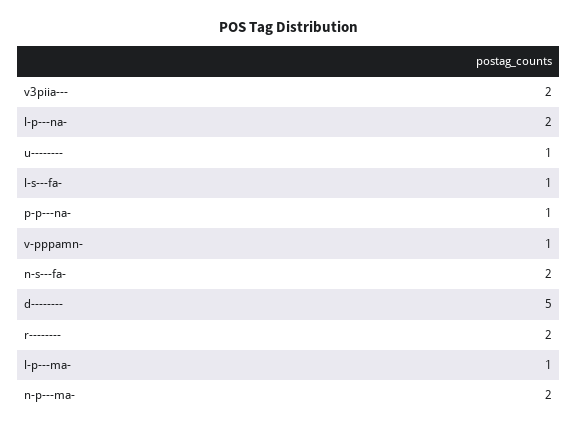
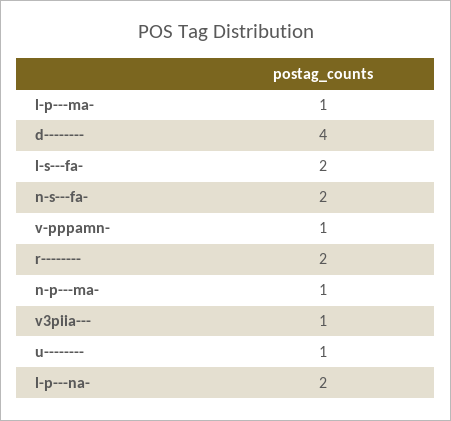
  {
-   "v3piia---": 2,
+   "v3piia---": 1,
    "l-p---na-": 2,
    "u--------": 1,
-   "l-s---fa-": 1,
+   "l-s---fa-": 2,
-   "p-p---na-": 1,
    "v-pppamn-": 1,
    "n-s---fa-": 2,
-   "d--------": 5,
+   "d--------": 4,
    "r--------": 2,
    "l-p---ma-": 1,
-   "n-p---ma-": 2
+   "n-p---ma-": 1
  }

